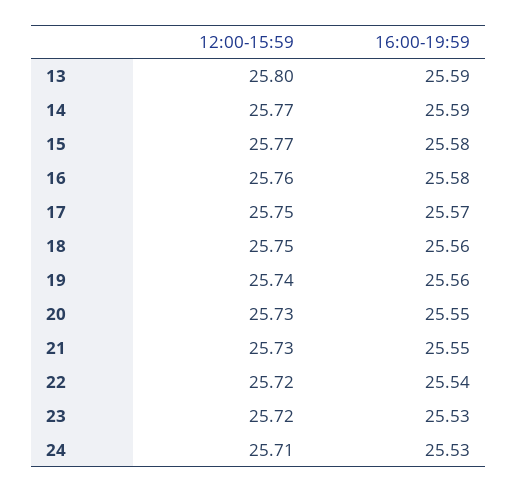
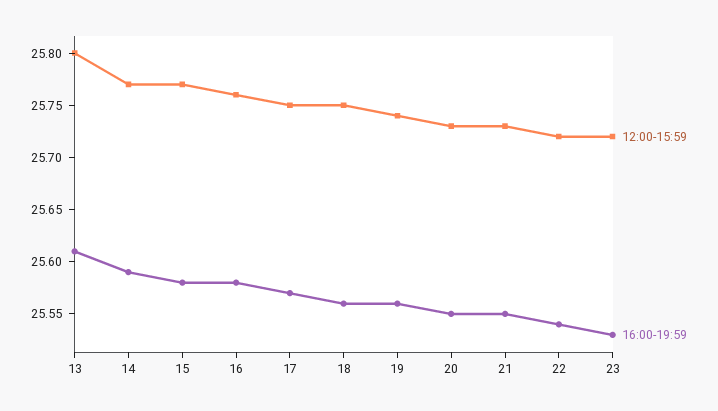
  {
    "12:00-15:59": {
      "13": 25.8,
      "14": 25.77,
      "15": 25.77,
      "16": 25.76,
      "17": 25.75,
      "18": 25.75,
      "19": 25.74,
      "20": 25.73,
      "21": 25.73,
      "22": 25.72,
-     "23": 25.72,
+     "23": 25.72
-     "24": 25.71
    },
    "16:00-19:59": {
-     "13": 25.59,
+     "13": 25.61,
      "14": 25.59,
      "15": 25.58,
      "16": 25.58,
      "17": 25.57,
      "18": 25.56,
      "19": 25.56,
      "20": 25.55,
      "21": 25.55,
      "22": 25.54,
-     "23": 25.53,
+     "23": 25.53
-     "24": 25.53
    }
  }

